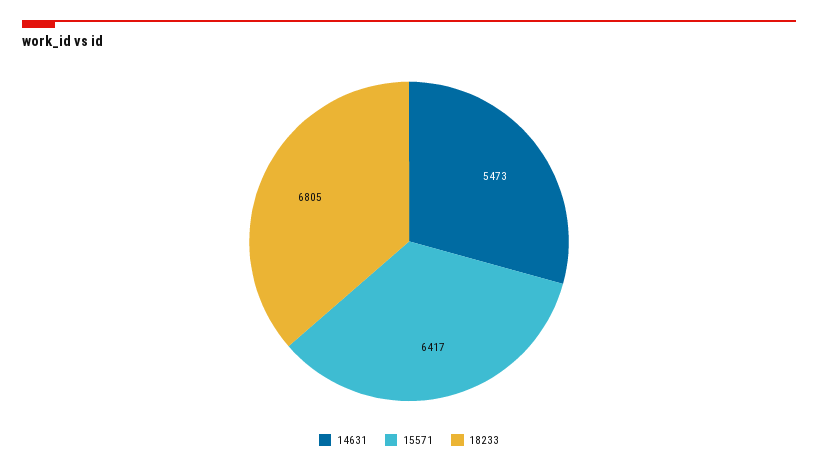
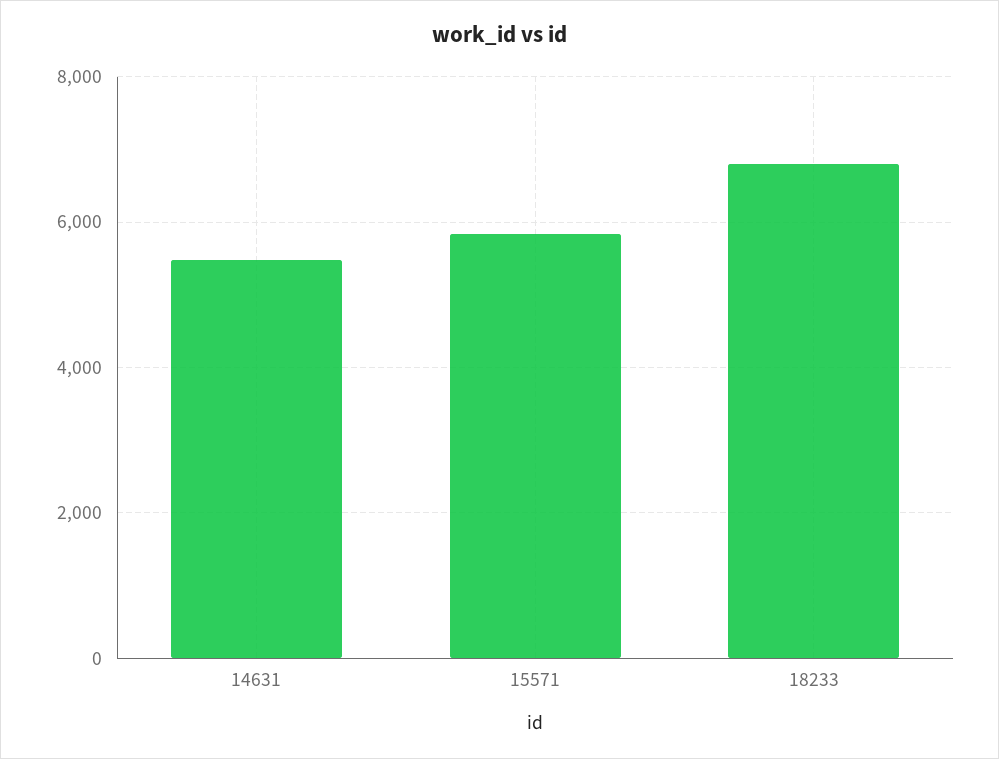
  {
    "14631": 5473,
-   "15571": 6417,
+   "15571": 5800,
    "18233": 6805
  }

